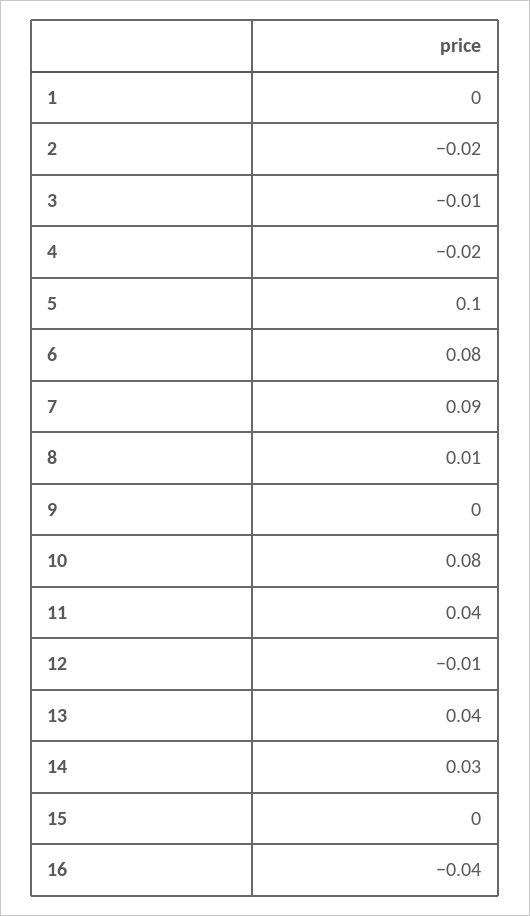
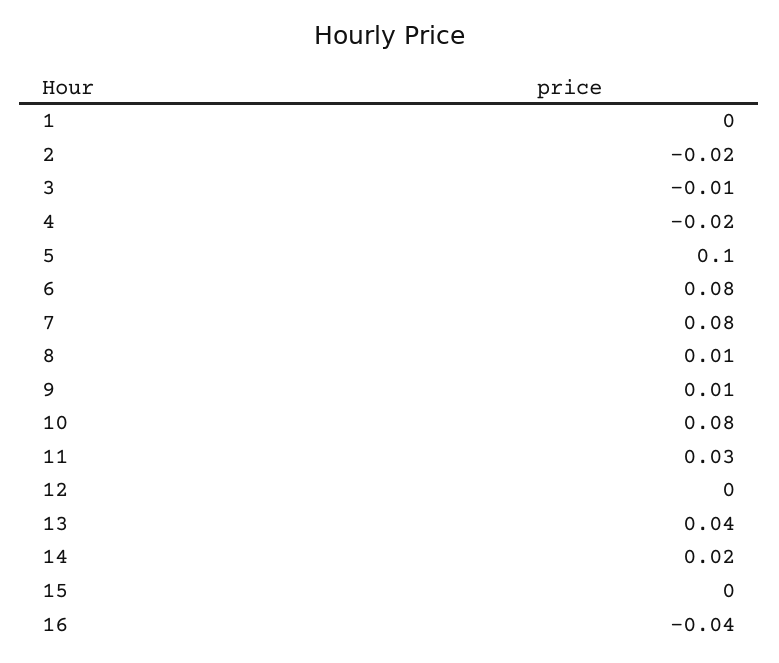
  {
    "1": 0,
    "2": -0.02,
    "3": -0.01,
    "4": -0.02,
    "5": 0.1,
    "6": 0.08,
-   "7": 0.09,
+   "7": 0.08,
    "8": 0.01,
-   "9": 0,
+   "9": 0.01,
    "10": 0.08,
-   "11": 0.04,
+   "11": 0.03,
-   "12": -0.01,
+   "12": 0,
    "13": 0.04,
-   "14": 0.03,
+   "14": 0.02,
    "15": 0,
    "16": -0.04
  }

